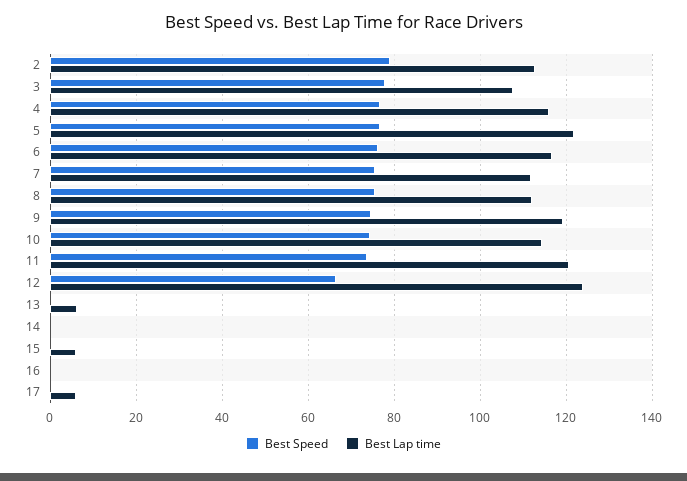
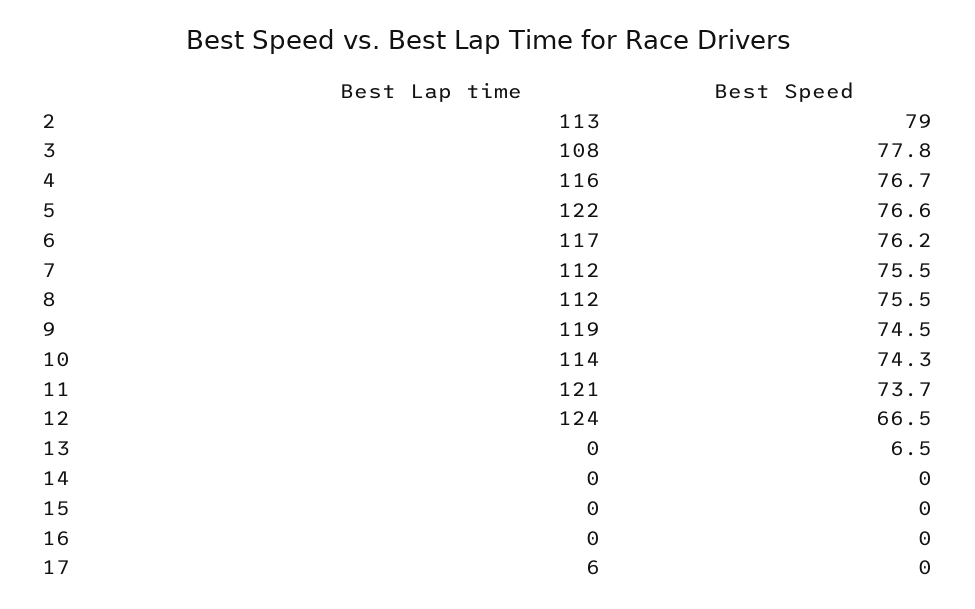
  {
    "Best Speed": {
      "2": 79,
      "3": 77.8,
      "4": 76.7,
      "5": 76.6,
      "6": 76.2,
      "7": 75.5,
      "8": 75.5,
      "9": 74.5,
      "10": 74.3,
      "11": 73.7,
      "12": 66.5,
-     "13": 0,
+     "13": 6.5,
      "14": 0,
      "15": 0,
      "16": 0,
      "17": 0
    },
    "Best Lap time": {
      "2": 113,
      "3": 108,
      "4": 116,
      "5": 122,
      "6": 117,
      "7": 112,
      "8": 112,
      "9": 119,
      "10": 114,
      "11": 121,
      "12": 124,
-     "13": 6,
+     "13": 0,
      "14": 0,
-     "15": 6,
+     "15": 0,
      "16": 0,
      "17": 6
    }
  }

